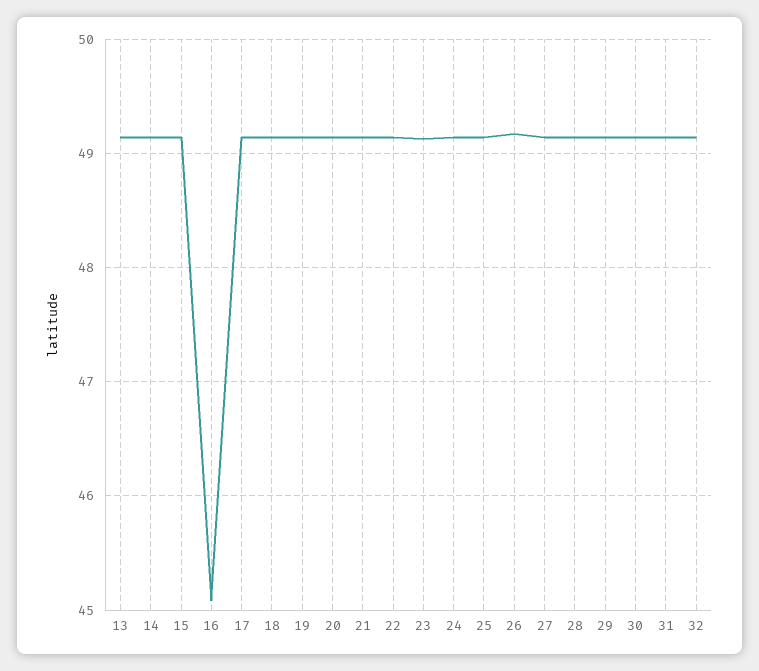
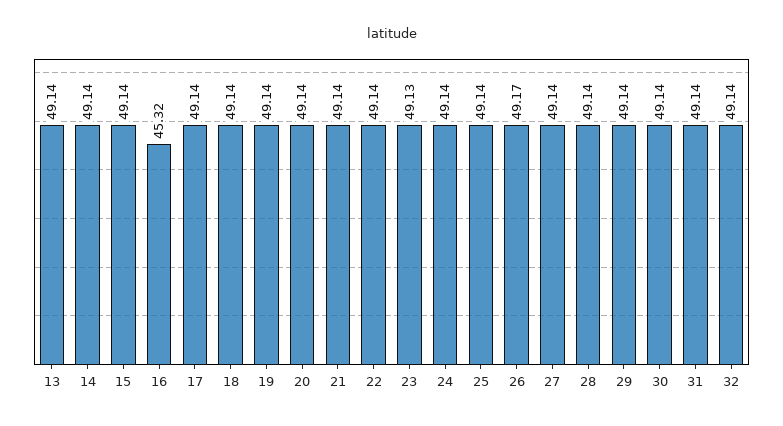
  {
    "13": 49.14,
    "14": 49.14,
    "15": 49.14,
-   "16": 45.1,
+   "16": 45.32,
    "17": 49.14,
    "18": 49.14,
    "19": 49.14,
    "20": 49.14,
    "21": 49.14,
    "22": 49.14,
    "23": 49.13,
    "24": 49.14,
    "25": 49.14,
    "26": 49.17,
    "27": 49.14,
    "28": 49.14,
    "29": 49.14,
    "30": 49.14,
    "31": 49.14,
    "32": 49.14
  }

